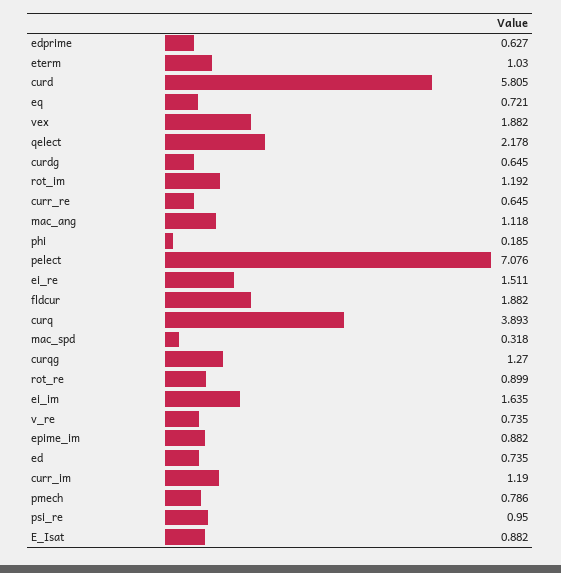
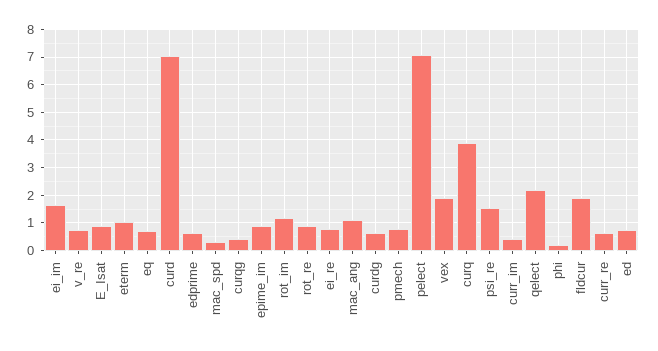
  {
    "edprime": 0.627,
    "eterm": 1.03,
-   "curd": 5.805,
+   "curd": 7,
    "eq": 0.721,
    "vex": 1.882,
    "qelect": 2.178,
    "curdg": 0.645,
    "rot_im": 1.192,
    "curr_re": 0.645,
    "mac_ang": 1.118,
    "phi": 0.185,
    "pelect": 7.076,
-   "ei_re": 1.511,
+   "ei_re": 0.75,
    "fldcur": 1.882,
    "curq": 3.893,
    "mac_spd": 0.318,
-   "curqg": 1.27,
+   "curqg": 0.5,
    "rot_re": 0.899,
    "ei_im": 1.635,
    "v_re": 0.735,
    "epime_im": 0.882,
    "ed": 0.735,
-   "curr_im": 1.19,
+   "curr_im": 0.5,
    "pmech": 0.786,
-   "psi_re": 0.95,
+   "psi_re": 1.5,
    "E_Isat": 0.882
  }

